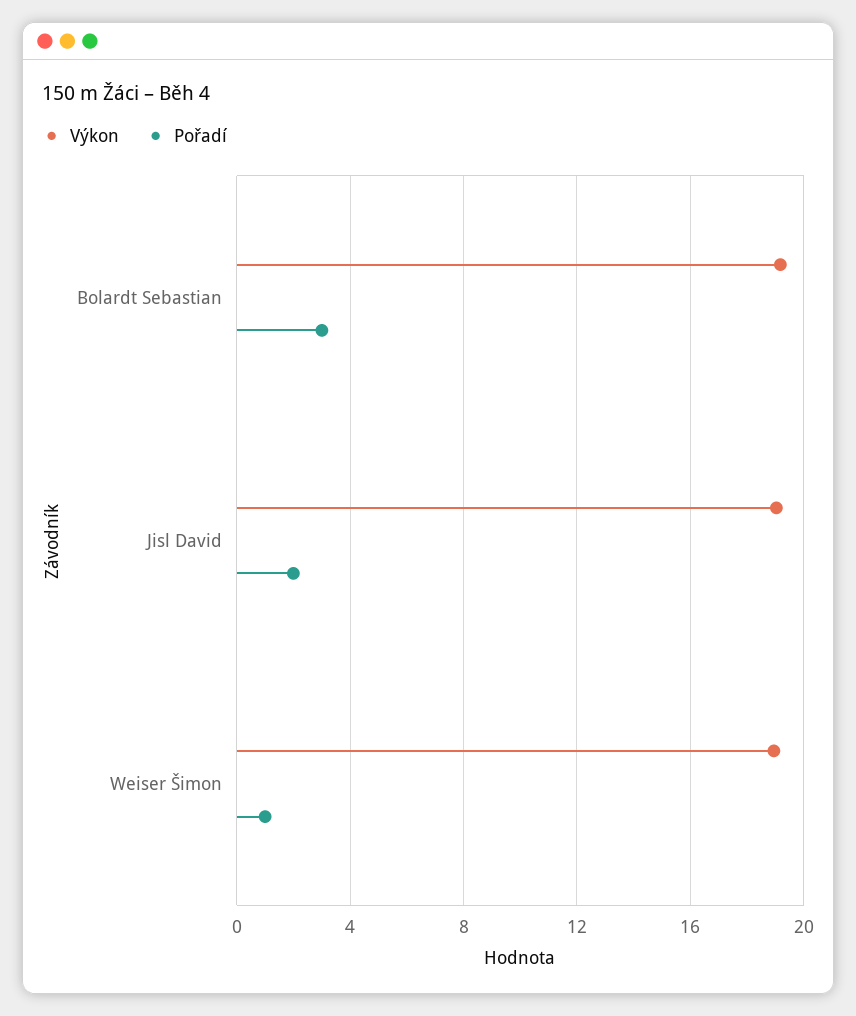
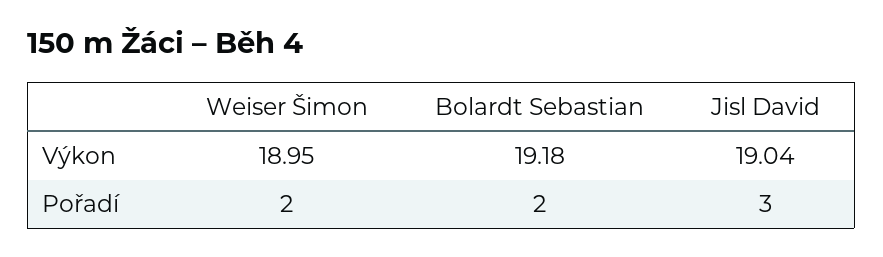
  {
    "Výkon": {
      "Bolardt Sebastian": 19.18,
      "Jisl David": 19.04,
      "Weiser Šimon": 18.95
    },
    "Pořadí": {
-     "Bolardt Sebastian": 3,
+     "Bolardt Sebastian": 2,
-     "Jisl David": 2,
+     "Jisl David": 3,
-     "Weiser Šimon": 1
+     "Weiser Šimon": 2
    }
  }

